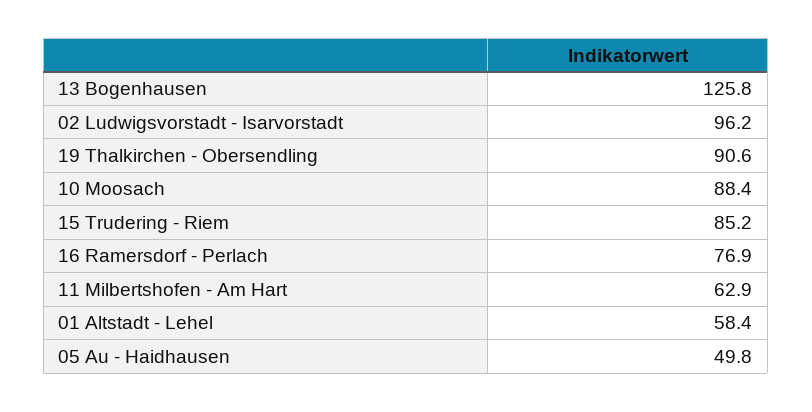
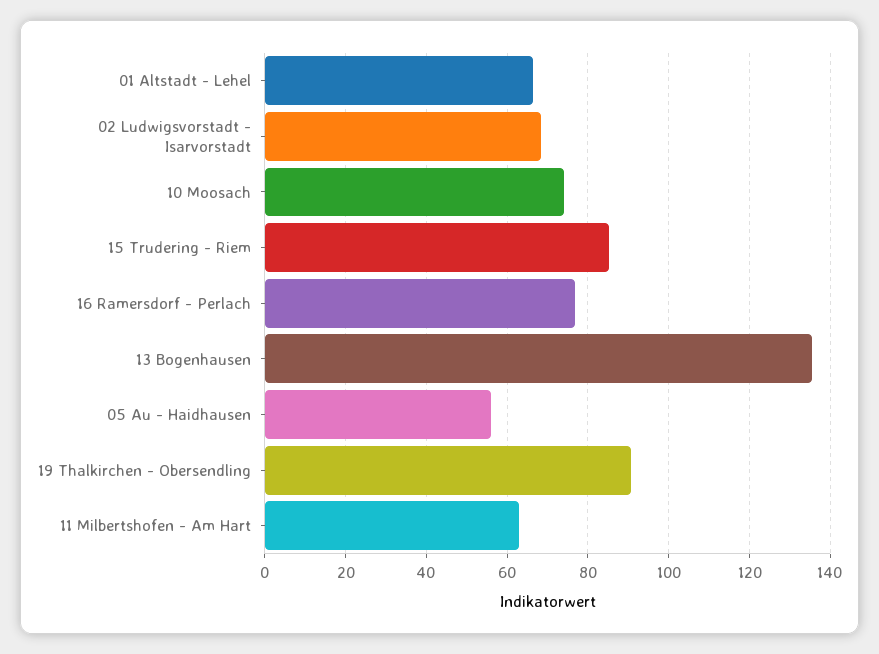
  {
-   "13 Bogenhausen": 125.8,
+   "13 Bogenhausen": 136,
-   "02 Ludwigsvorstadt - Isarvorstadt": 96.2,
+   "02 Ludwigsvorstadt - Isarvorstadt": 68,
    "19 Thalkirchen - Obersendling": 90.6,
-   "10 Moosach": 88.4,
+   "10 Moosach": 74,
    "15 Trudering - Riem": 85.2,
    "16 Ramersdorf - Perlach": 76.9,
    "11 Milbertshofen - Am Hart": 62.9,
-   "01 Altstadt - Lehel": 58.4,
+   "01 Altstadt - Lehel": 66,
-   "05 Au - Haidhausen": 49.8
+   "05 Au - Haidhausen": 56
  }

